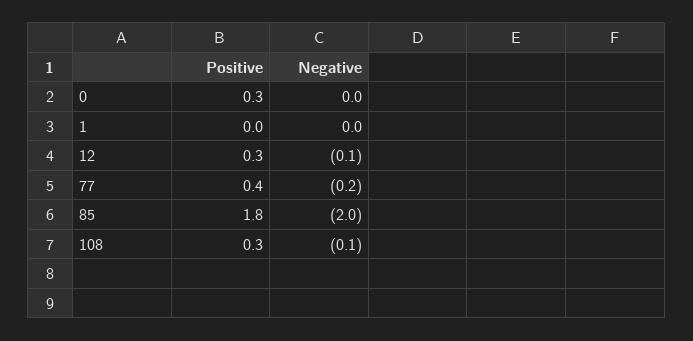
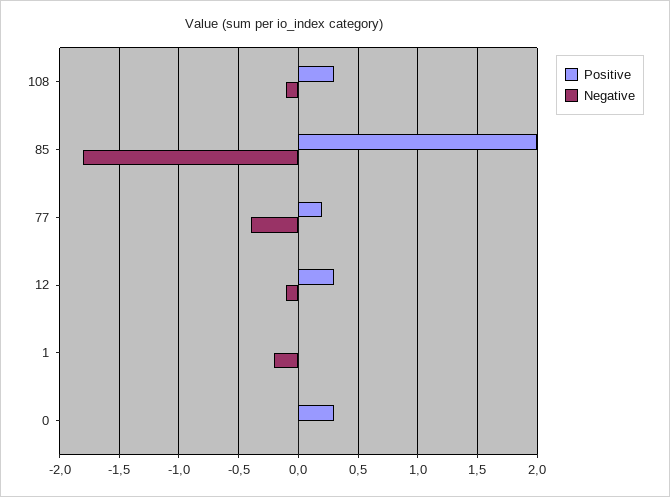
  {
    "Positive": {
      "0": 0.3,
      "1": 0,
      "12": 0.3,
-     "77": 0.4,
+     "77": 0.2,
-     "85": 1.8,
+     "85": 2,
      "108": 0.3
    },
    "Negative": {
      "0": 0,
-     "1": 0,
+     "1": -0.2,
      "12": -0.1,
-     "77": -0.2,
+     "77": -0.4,
-     "85": -2,
+     "85": -1.8,
      "108": -0.1
    }
  }

